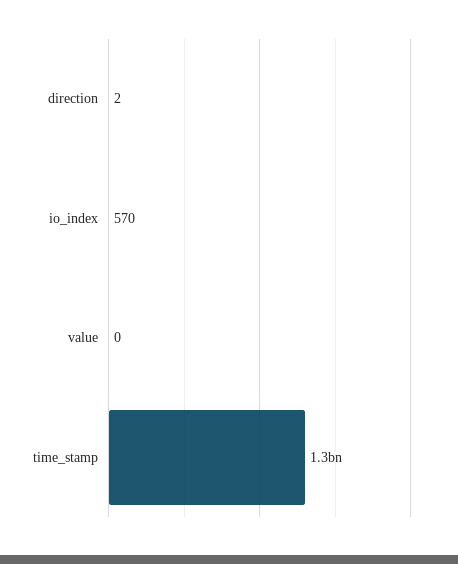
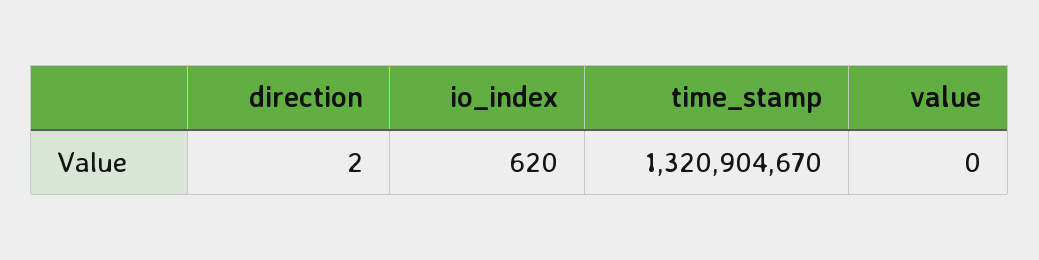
  {
    "direction": 2,
-   "io_index": 570,
+   "io_index": 620,
    "value": 0,
    "time_stamp": 1320904670
  }

